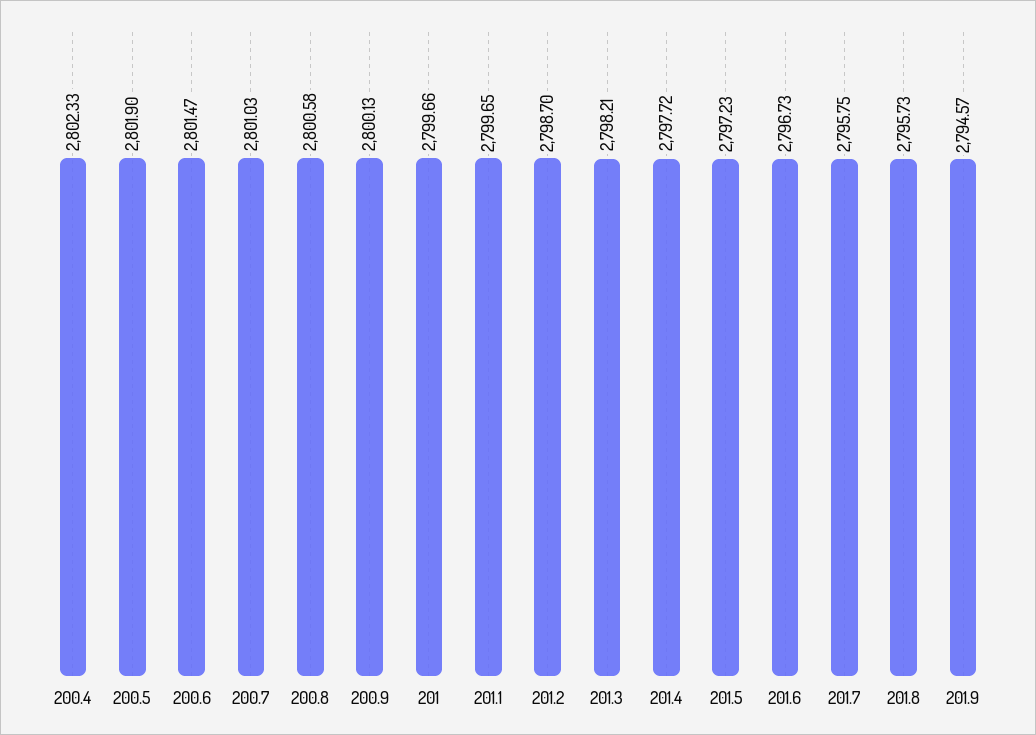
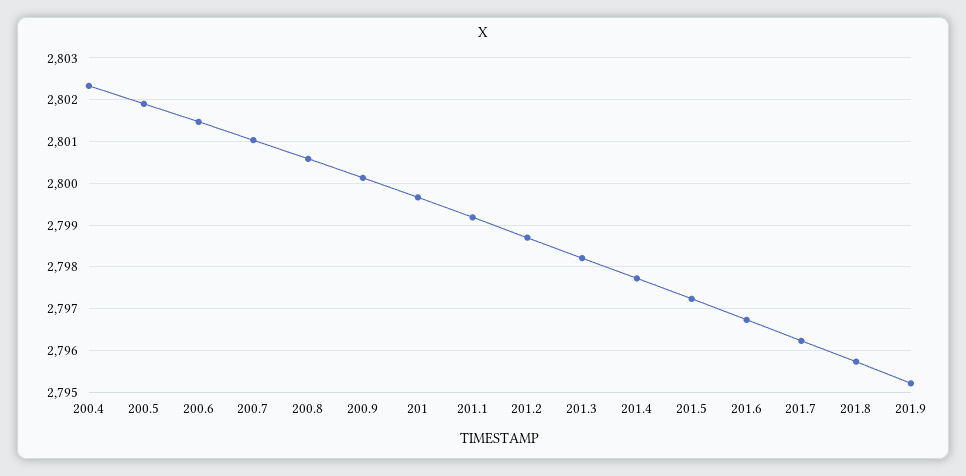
  {
    "200.4": 2802.33,
    "200.5": 2801.9,
    "200.6": 2801.47,
    "200.7": 2801.03,
    "200.8": 2800.58,
    "200.9": 2800.13,
    "201": 2799.66,
-   "201.1": 2799.65,
+   "201.1": 2799.2,
    "201.2": 2798.7,
    "201.3": 2798.21,
    "201.4": 2797.72,
    "201.5": 2797.23,
    "201.6": 2796.73,
-   "201.7": 2795.75,
+   "201.7": 2796.2,
    "201.8": 2795.73,
-   "201.9": 2794.57
+   "201.9": 2795.2
  }

